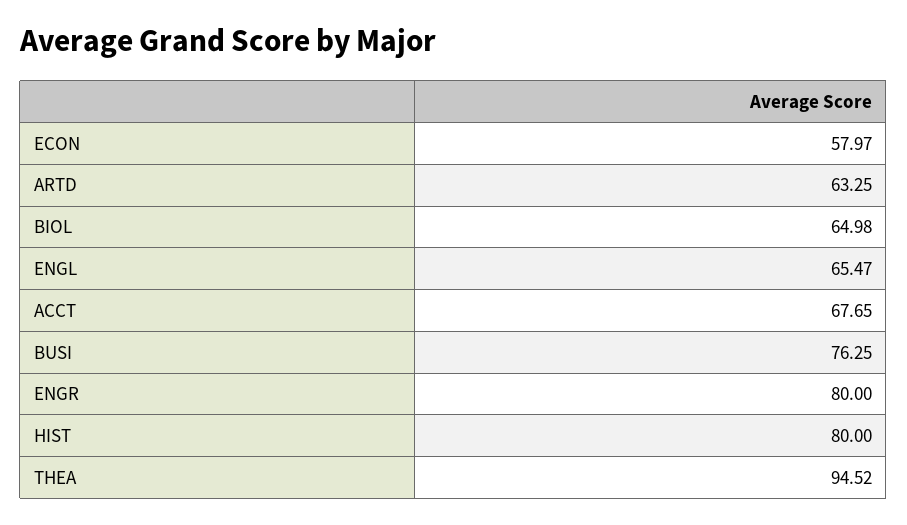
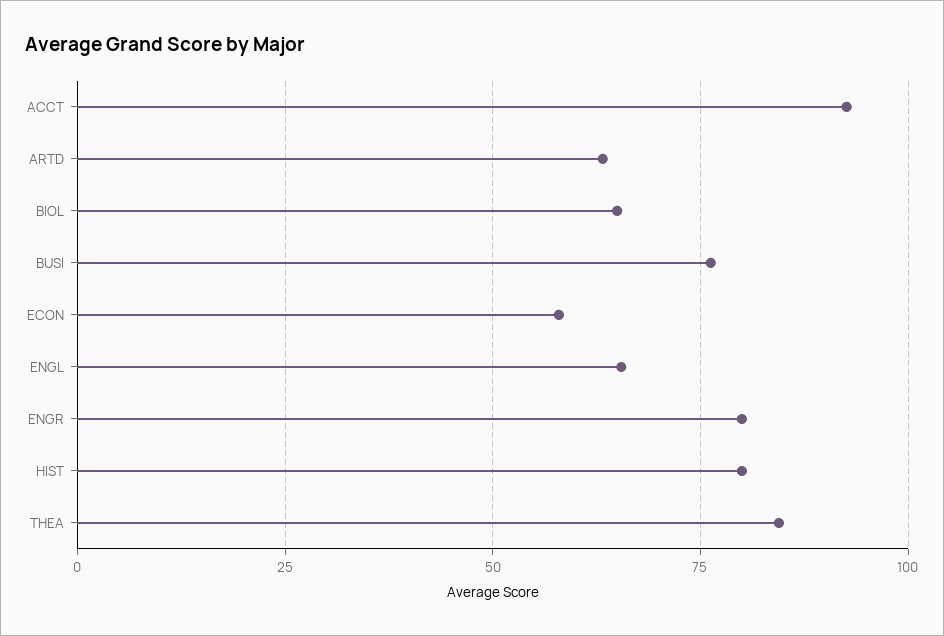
  {
    "ECON": 57.97,
    "ARTD": 63.25,
    "BIOL": 64.98,
    "ENGL": 65.47,
-   "ACCT": 67.65,
+   "ACCT": 92.5,
    "BUSI": 76.25,
    "ENGR": 80,
    "HIST": 80,
-   "THEA": 94.52
+   "THEA": 85
  }

